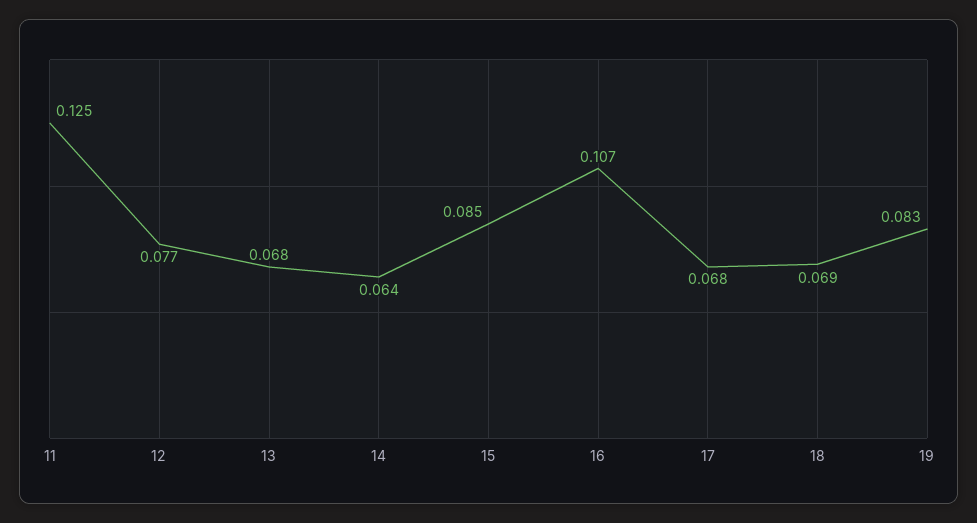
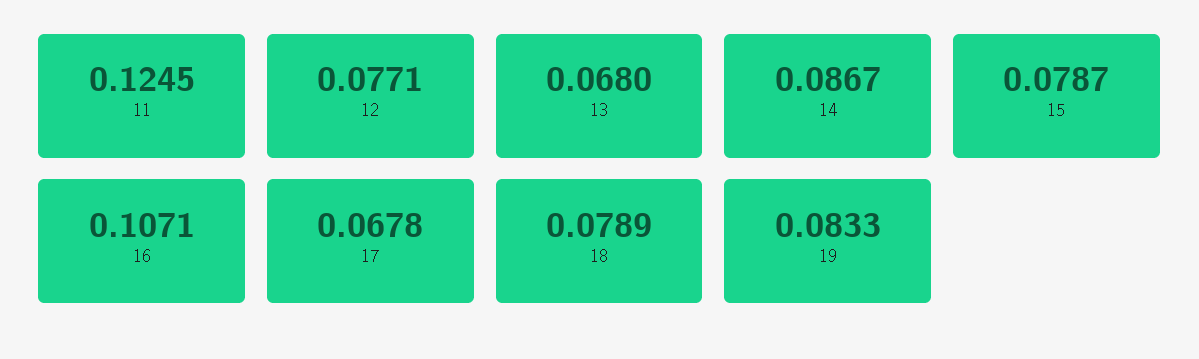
  {
    "11": 0.1245,
    "12": 0.0771,
    "13": 0.068,
-   "14": 0.064,
+   "14": 0.0867,
-   "15": 0.085,
+   "15": 0.0787,
    "16": 0.1071,
    "17": 0.0678,
-   "18": 0.069,
+   "18": 0.0789,
    "19": 0.0833
  }

